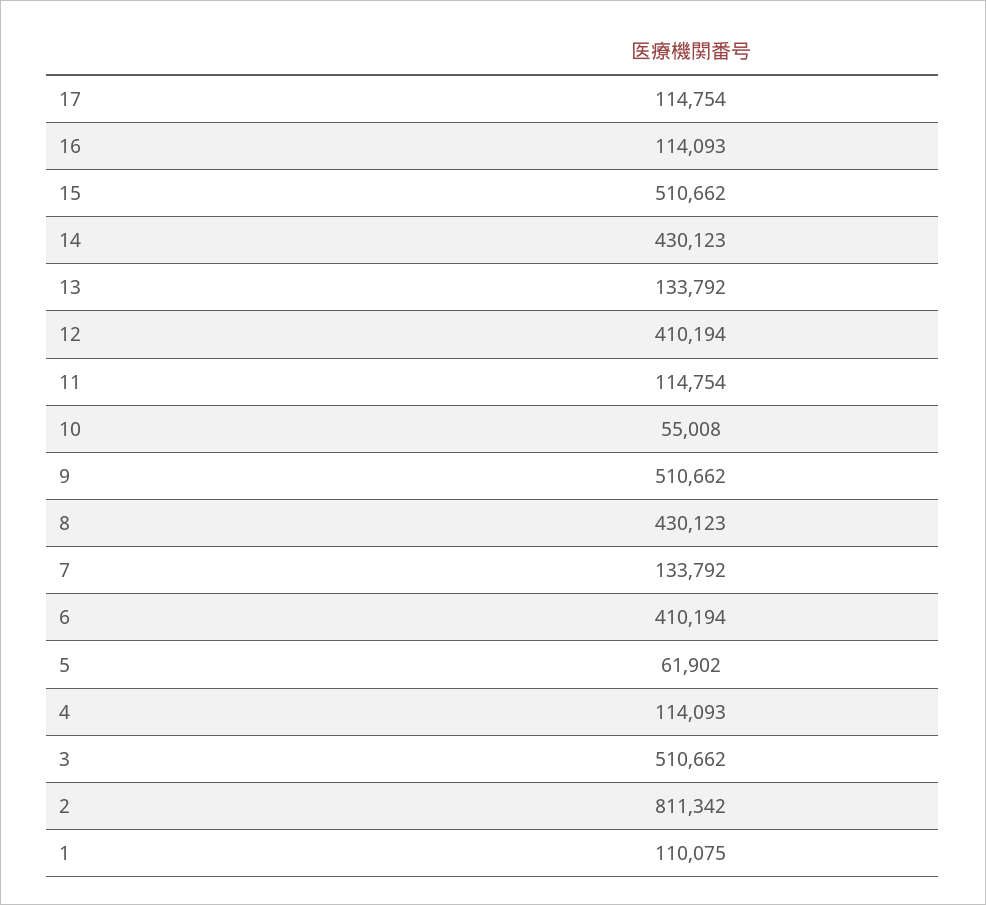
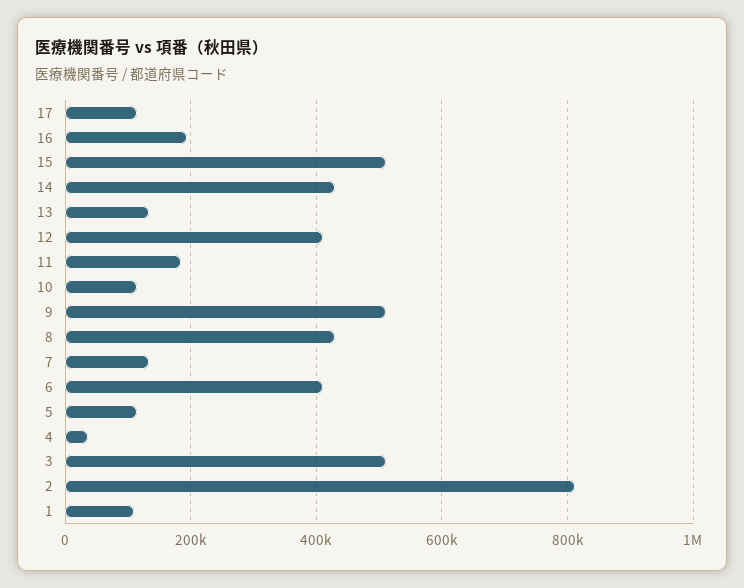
  {
    "17": 114754,
-   "16": 114093,
+   "16": 200000,
    "15": 510662,
    "14": 430123,
    "13": 133792,
    "12": 410194,
-   "11": 114754,
+   "11": 180000,
-   "10": 55008,
+   "10": 120000,
    "9": 510662,
    "8": 430123,
    "7": 133792,
    "6": 410194,
-   "5": 61902,
+   "5": 120000,
-   "4": 114093,
+   "4": 40000,
    "3": 510662,
    "2": 811342,
    "1": 110075
  }

